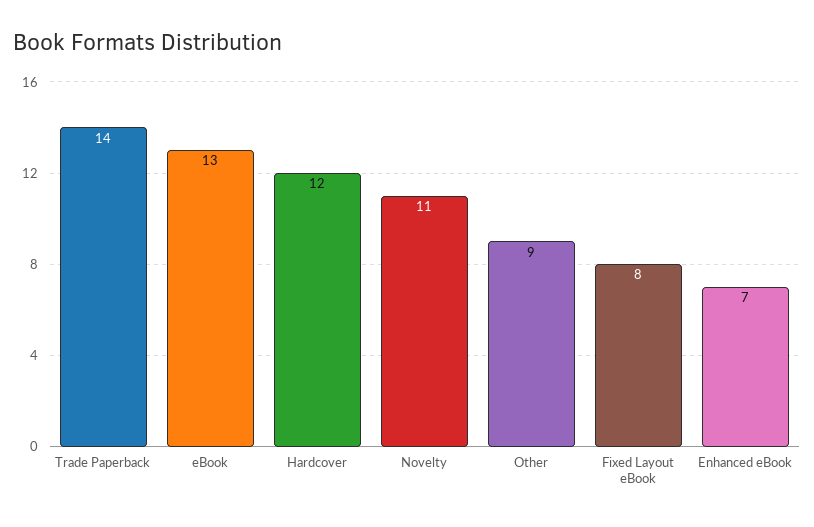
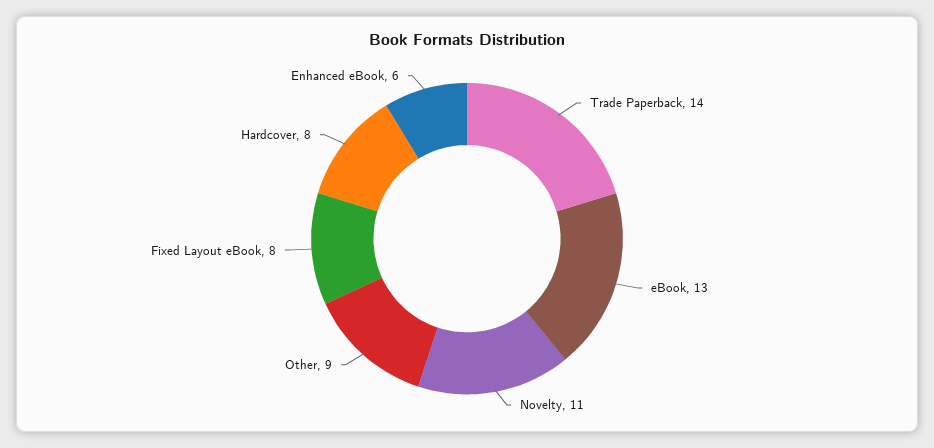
  {
    "Trade Paperback": 14,
    "eBook": 13,
-   "Hardcover": 12,
+   "Hardcover": 8,
    "Novelty": 11,
    "Other": 9,
    "Fixed Layout eBook": 8,
-   "Enhanced eBook": 7
+   "Enhanced eBook": 6
  }

